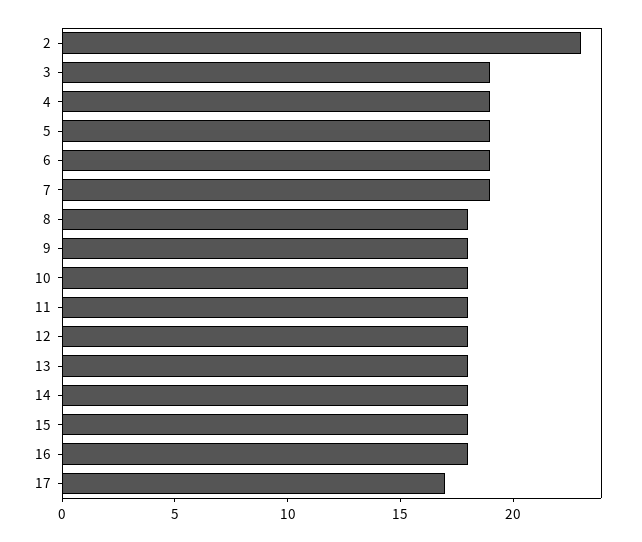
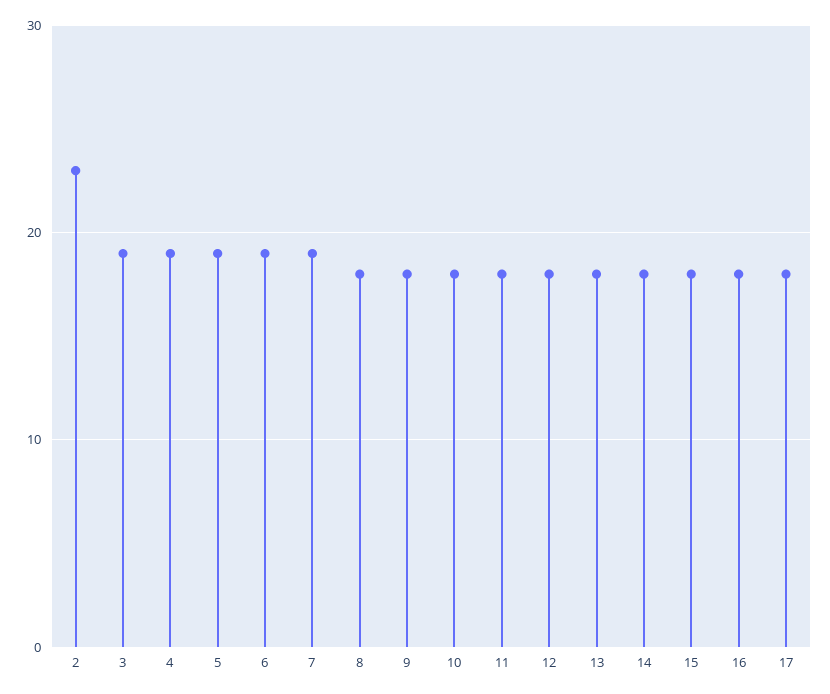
  {
    "2": 23,
    "3": 19,
    "4": 19,
    "5": 19,
    "6": 19,
    "7": 19,
    "8": 18,
    "9": 18,
    "10": 18,
    "11": 18,
    "12": 18,
    "13": 18,
    "14": 18,
    "15": 18,
    "16": 18,
-   "17": 17
+   "17": 18
  }

